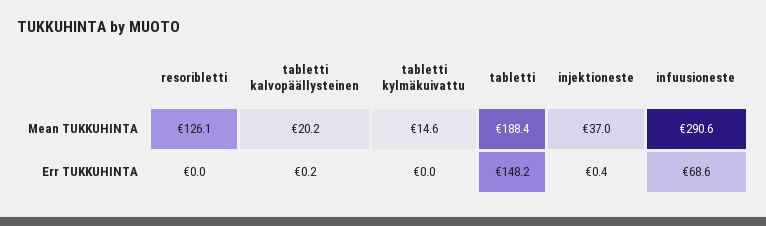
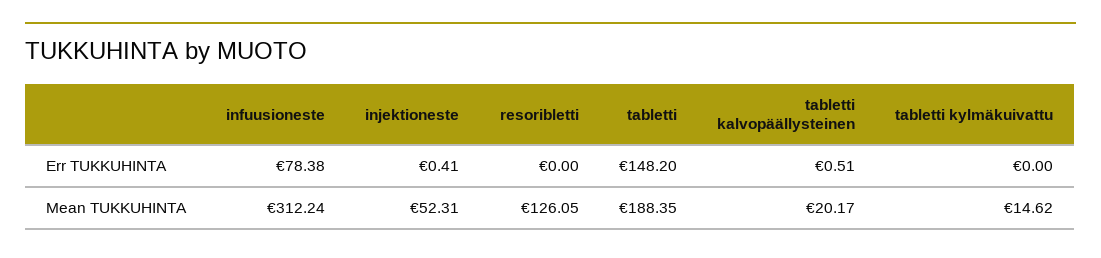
  {
    "resoribletti": {
      "Mean TUKKUHINTA": 126.05,
      "Err TUKKUHINTA": 0
    },
    "tabletti kalvopäällysteinen": {
      "Mean TUKKUHINTA": 20.17,
-     "Err TUKKUHINTA": 0.2
+     "Err TUKKUHINTA": 0.51
    },
    "tabletti kylmäkuivattu": {
      "Mean TUKKUHINTA": 14.62,
      "Err TUKKUHINTA": 0
    },
    "tabletti": {
      "Mean TUKKUHINTA": 188.35,
      "Err TUKKUHINTA": 148.2
    },
    "injektioneste": {
-     "Mean TUKKUHINTA": 37,
+     "Mean TUKKUHINTA": 52.31,
      "Err TUKKUHINTA": 0.41
    },
    "infuusioneste": {
-     "Mean TUKKUHINTA": 290.6,
+     "Mean TUKKUHINTA": 312.24,
-     "Err TUKKUHINTA": 68.6
+     "Err TUKKUHINTA": 78.38
    }
  }

